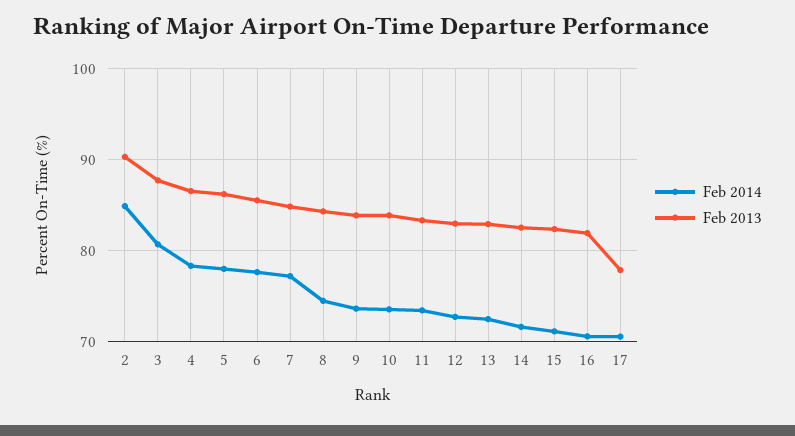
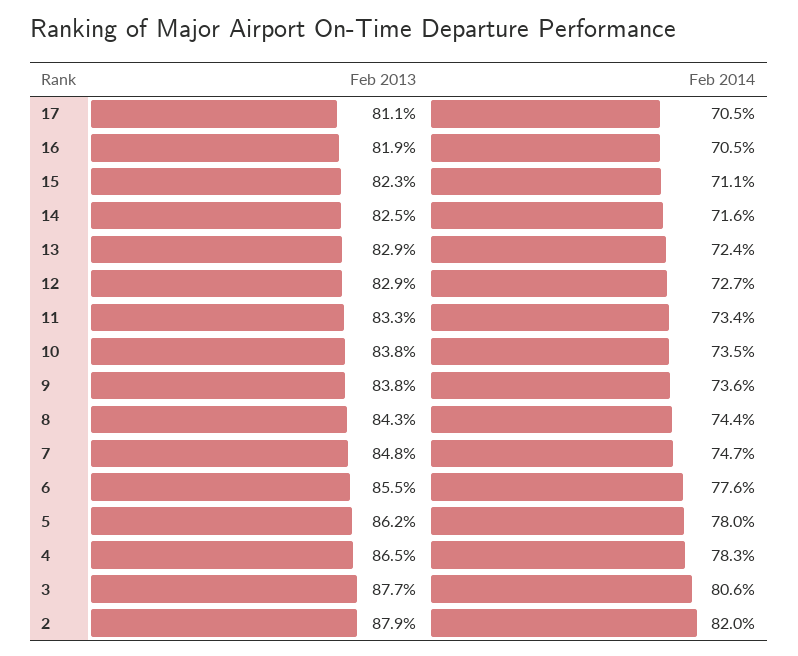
  {
    "Feb 2014": {
-     "2": 85,
+     "2": 82,
      "3": 80.6,
      "4": 78.3,
      "5": 78,
      "6": 77.6,
-     "7": 77,
+     "7": 74.7,
      "8": 74.4,
      "9": 73.6,
      "10": 73.5,
      "11": 73.4,
      "12": 72.7,
      "13": 72.4,
      "14": 71.6,
      "15": 71.1,
      "16": 70.5,
      "17": 70.5
    },
    "Feb 2013": {
-     "2": 90,
+     "2": 87.9,
      "3": 87.7,
      "4": 86.5,
      "5": 86.2,
      "6": 85.5,
      "7": 84.8,
      "8": 84.3,
      "9": 83.8,
      "10": 83.8,
      "11": 83.3,
      "12": 82.9,
      "13": 82.9,
      "14": 82.5,
      "15": 82.3,
      "16": 81.9,
-     "17": 78
+     "17": 81.1
    }
  }

